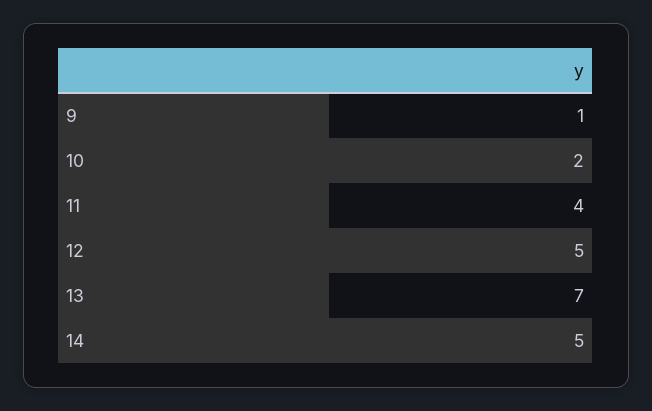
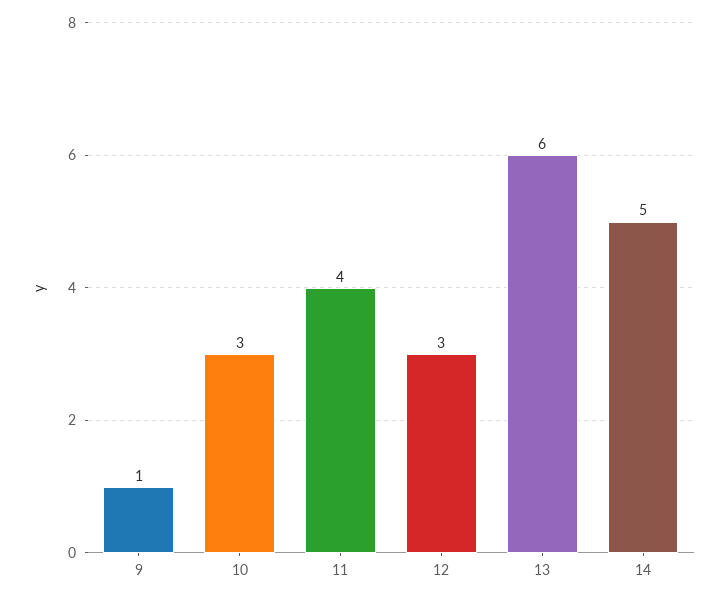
  {
    "9": 1,
-   "10": 2,
+   "10": 3,
    "11": 4,
-   "12": 5,
+   "12": 3,
-   "13": 7,
+   "13": 6,
    "14": 5
  }

